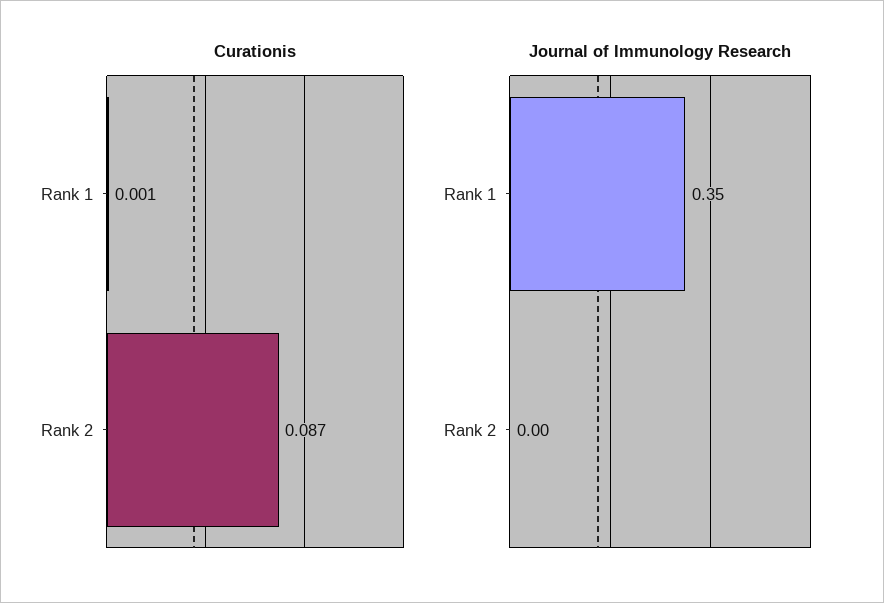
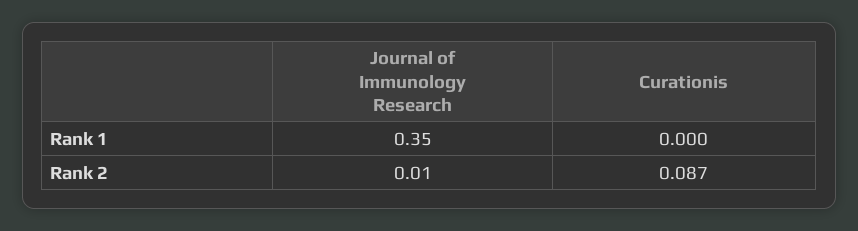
  {
    "Curationis": {
-     "Rank 1": 0.001,
+     "Rank 1": 0,
      "Rank 2": 0.087
    },
    "Journal of Immunology Research": {
      "Rank 1": 0.35,
-     "Rank 2": 0
+     "Rank 2": 0.01
    }
  }

